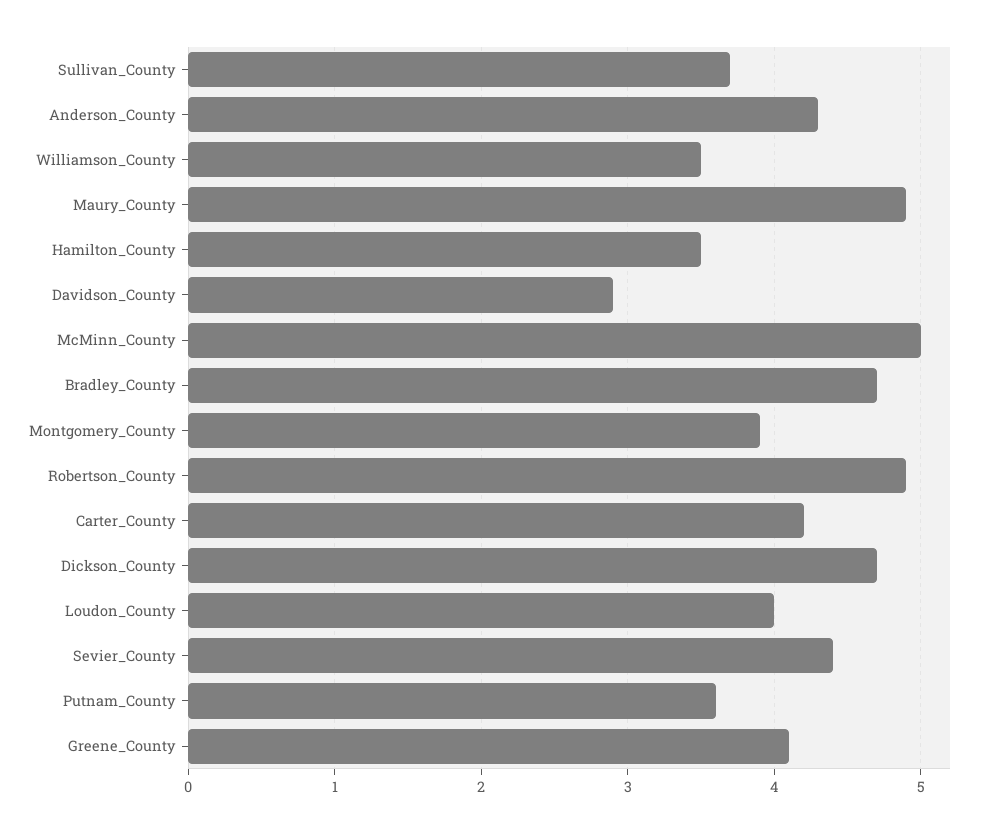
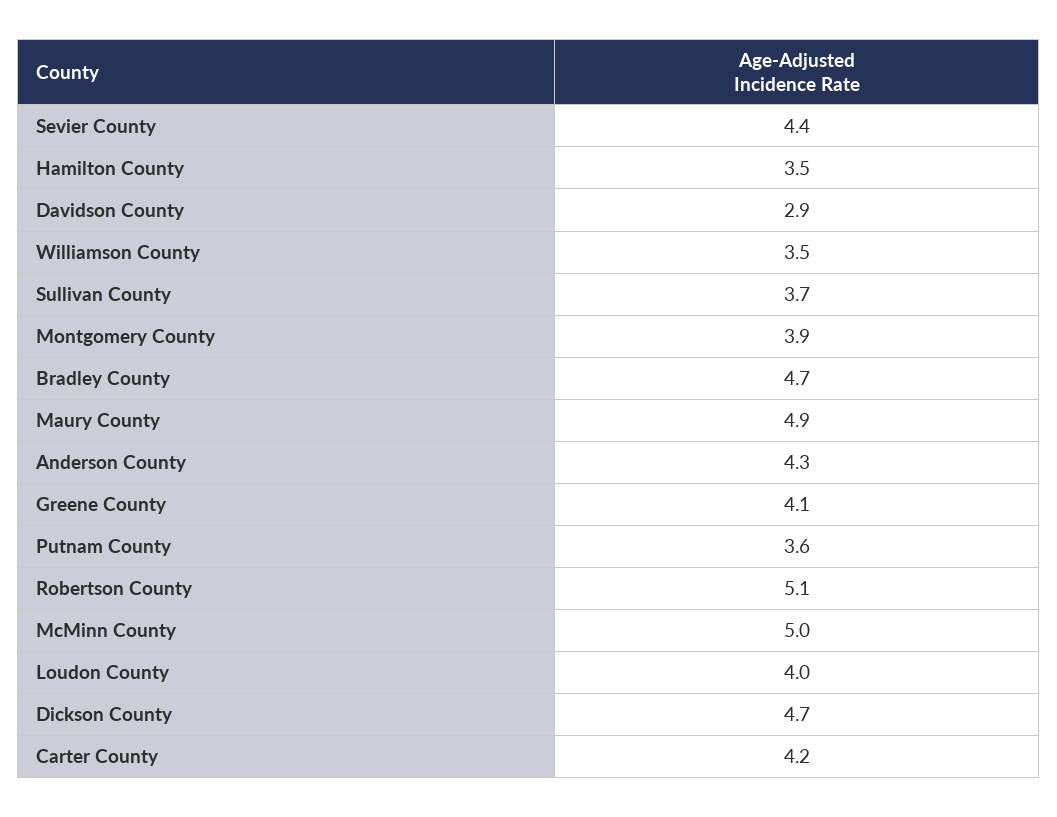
  {
    "Sullivan_County": 3.7,
    "Anderson_County": 4.3,
    "Williamson_County": 3.5,
    "Maury_County": 4.9,
    "Hamilton_County": 3.5,
    "Davidson_County": 2.9,
    "McMinn_County": 5,
    "Bradley_County": 4.7,
    "Montgomery_County": 3.9,
-   "Robertson_County": 4.9,
+   "Robertson_County": 5.1,
    "Carter_County": 4.2,
    "Dickson_County": 4.7,
    "Loudon_County": 4,
    "Sevier_County": 4.4,
    "Putnam_County": 3.6,
    "Greene_County": 4.1
  }

